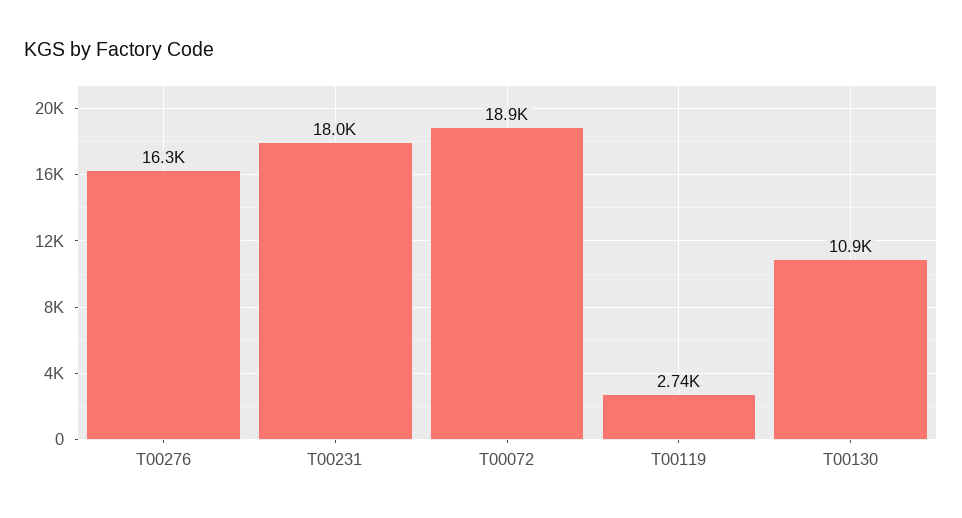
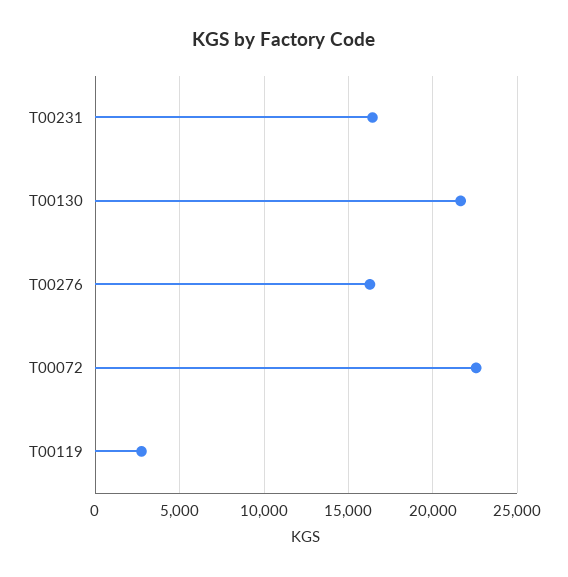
  {
    "T00276": 16300,
-   "T00231": 18000,
+   "T00231": 16500,
-   "T00072": 18900,
+   "T00072": 22500,
    "T00119": 2740,
-   "T00130": 10900
+   "T00130": 21500
  }

